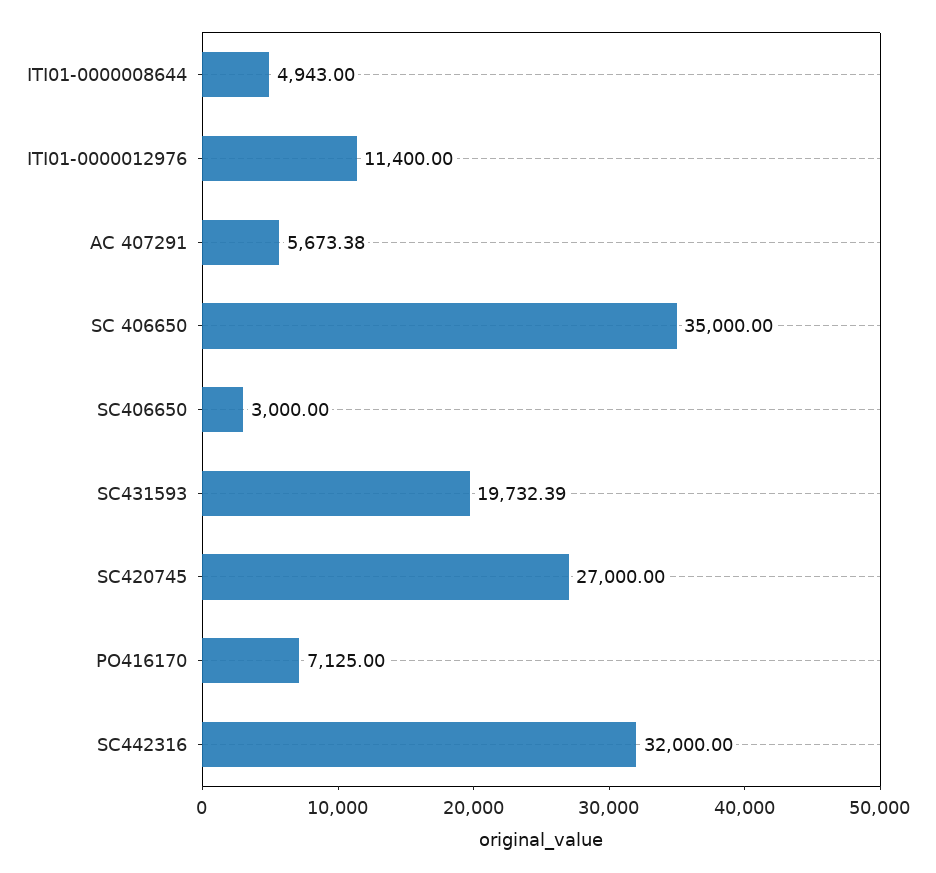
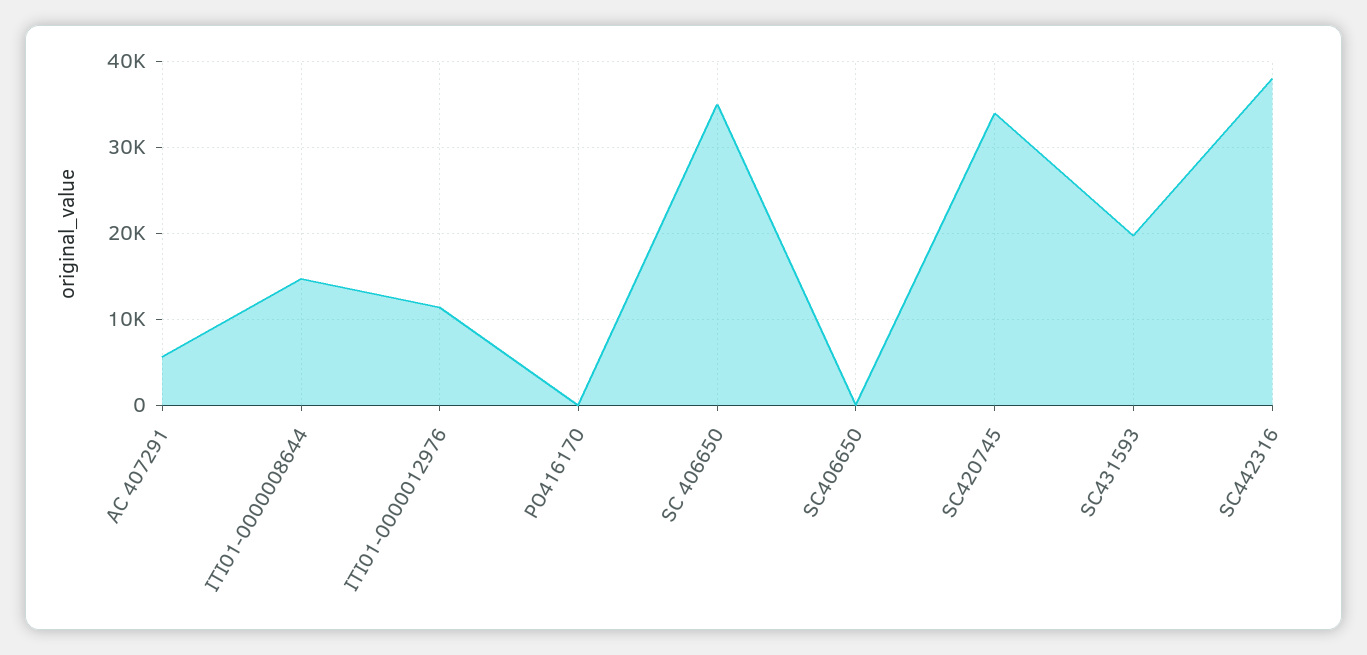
  {
-   "ITI01-0000008644": 4943,
+   "ITI01-0000008644": 15000,
    "ITI01-0000012976": 11400,
    "AC 407291": 5673.38,
    "SC 406650": 35000,
-   "SC406650": 3000,
+   "SC406650": 0,
    "SC431593": 19732.39,
-   "SC420745": 27000,
+   "SC420745": 34000,
-   "PO416170": 7125,
+   "PO416170": 0,
-   "SC442316": 32000
+   "SC442316": 38000
  }

